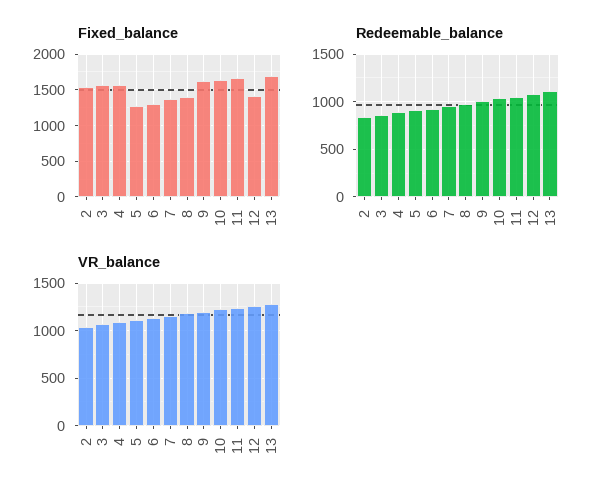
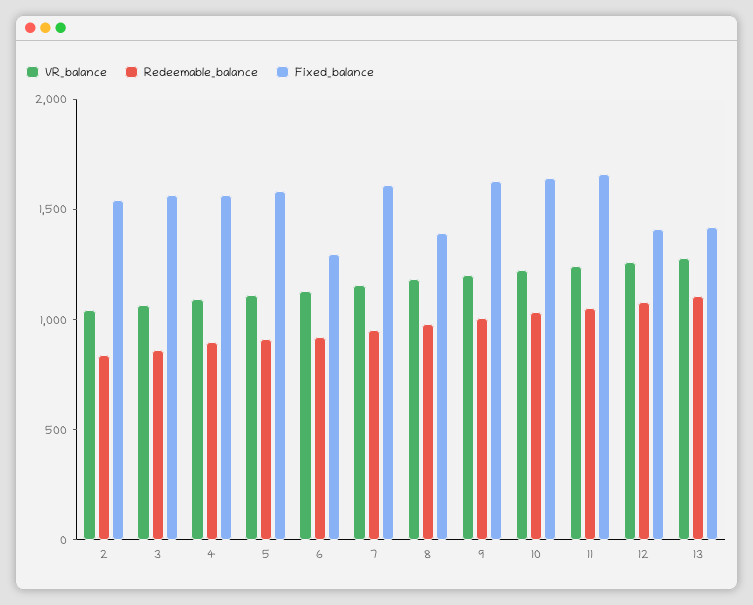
  {
    "Fixed_balance": {
      "2": 1500,
      "3": 1600,
      "4": 1600,
-     "5": 1300,
+     "5": 1600,
      "6": 1300,
-     "7": 1400,
+     "7": 1600,
      "8": 1400,
      "9": 1600,
      "10": 1600,
      "11": 1700,
      "12": 1400,
-     "13": 1700
+     "13": 1400
    },
    "Redeemable_balance": {
      "2": 800,
      "3": 900,
      "4": 900,
      "5": 900,
      "6": 900,
      "7": 1000,
      "8": 1000,
      "9": 1000,
      "10": 1000,
      "11": 1100,
      "12": 1100,
      "13": 1100
    },
    "VR_balance": {
      "2": 1000,
      "3": 1100,
      "4": 1100,
      "5": 1100,
      "6": 1100,
      "7": 1200,
      "8": 1200,
      "9": 1200,
      "10": 1200,
      "11": 1200,
      "12": 1300,
      "13": 1300
    }
  }

